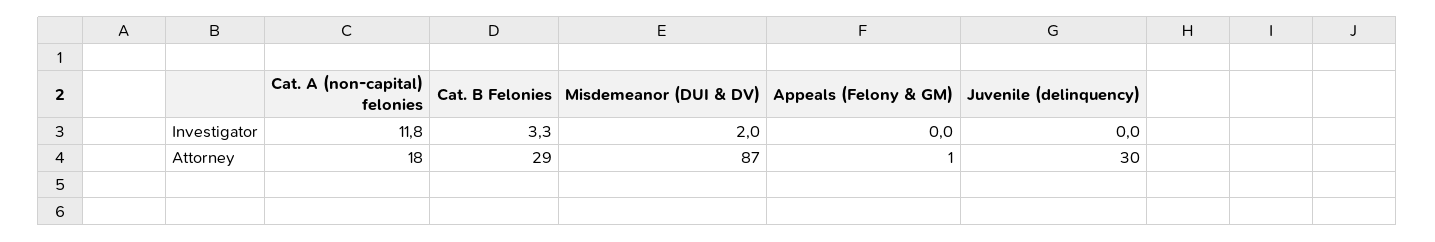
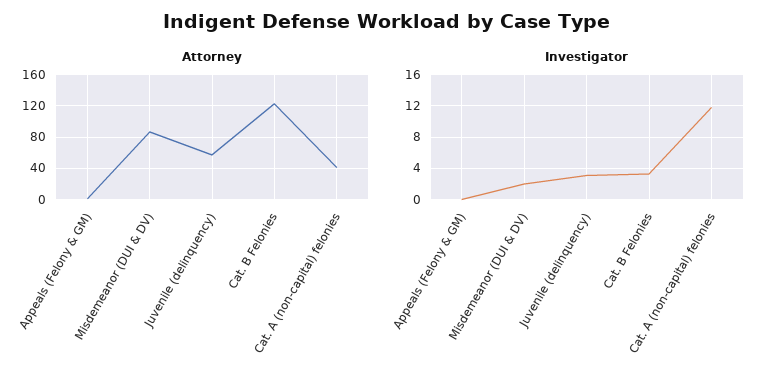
  {
    "Investigator": {
      "Cat. A (non-capital) felonies": 11.8,
      "Cat. B Felonies": 3.3,
      "Misdemeanor (DUI & DV)": 2,
      "Appeals (Felony & GM)": 0,
-     "Juvenile (delinquency)": 0
+     "Juvenile (delinquency)": 3
    },
    "Attorney": {
-     "Cat. A (non-capital) felonies": 18,
+     "Cat. A (non-capital) felonies": 40,
-     "Cat. B Felonies": 29,
+     "Cat. B Felonies": 120,
      "Misdemeanor (DUI & DV)": 87,
      "Appeals (Felony & GM)": 1,
-     "Juvenile (delinquency)": 30
+     "Juvenile (delinquency)": 60
    }
  }

